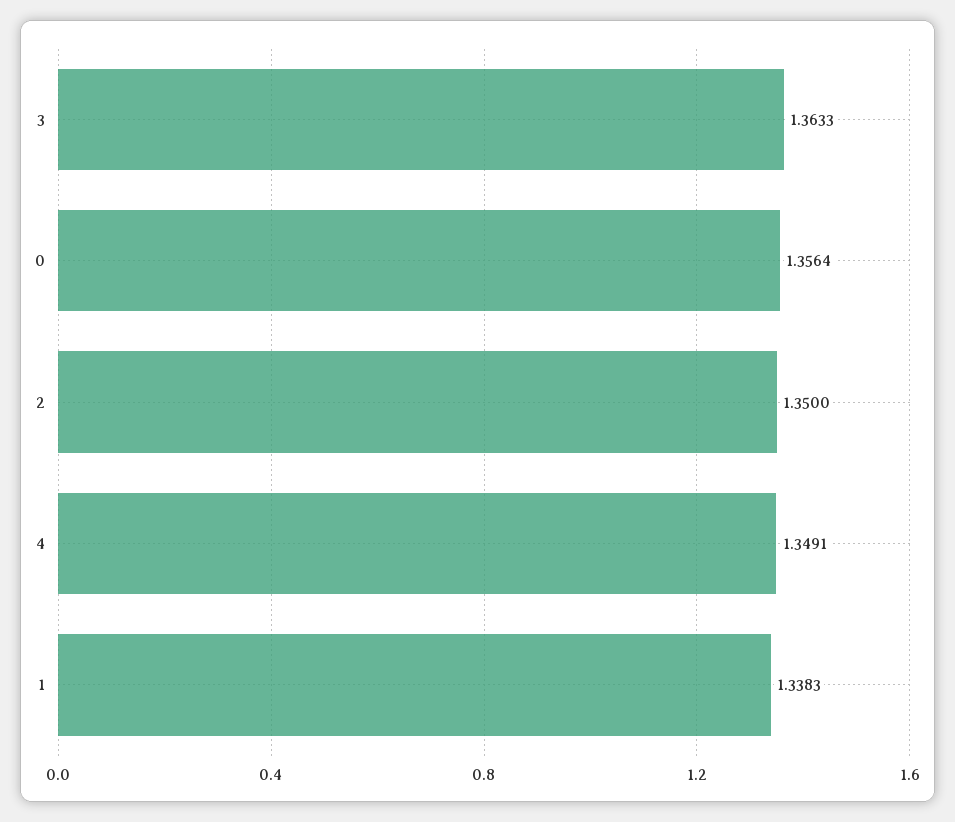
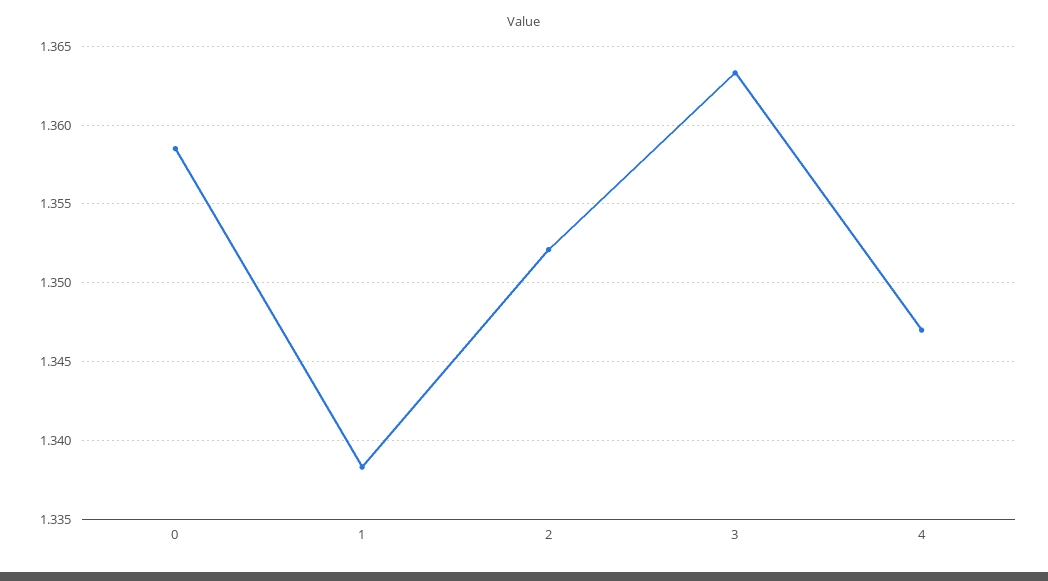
  {
    "3": 1.3633,
-   "0": 1.3564,
+   "0": 1.3585,
-   "2": 1.35,
+   "2": 1.352,
-   "4": 1.3491,
+   "4": 1.347,
    "1": 1.3383
  }

